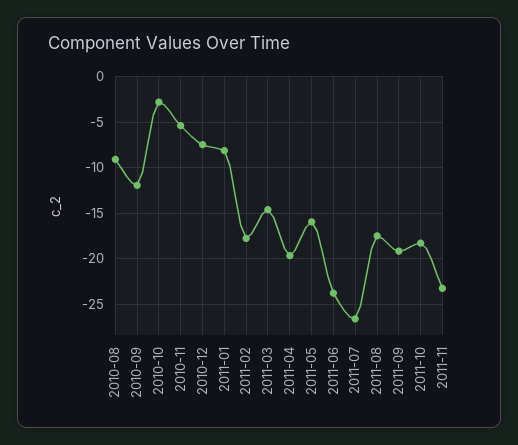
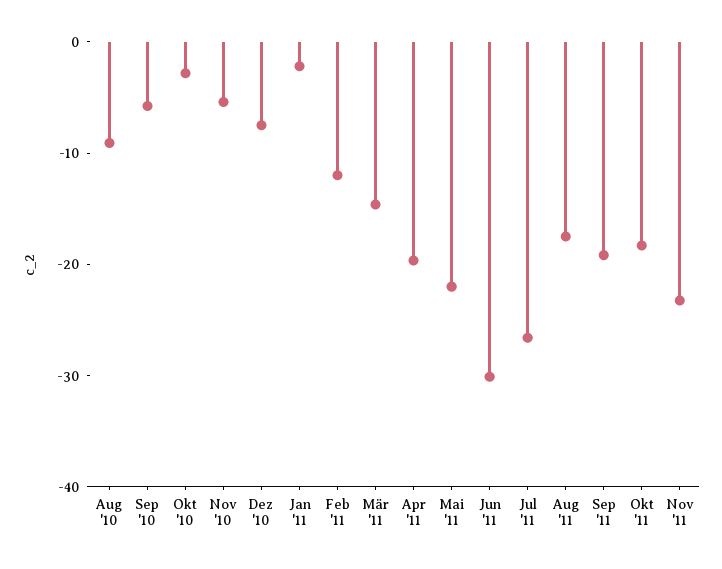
  {
    "2010-08": -9,
-   "2010-09": -12,
+   "2010-09": -6,
    "2010-10": -3,
    "2010-11": -5,
    "2010-12": -7,
-   "2011-01": -8,
+   "2011-01": -2,
-   "2011-02": -18,
+   "2011-02": -12,
    "2011-03": -15,
    "2011-04": -20,
-   "2011-05": -16,
+   "2011-05": -22,
-   "2011-06": -24,
+   "2011-06": -30,
    "2011-07": -27,
    "2011-08": -18,
    "2011-09": -19,
    "2011-10": -18,
    "2011-11": -23
  }

